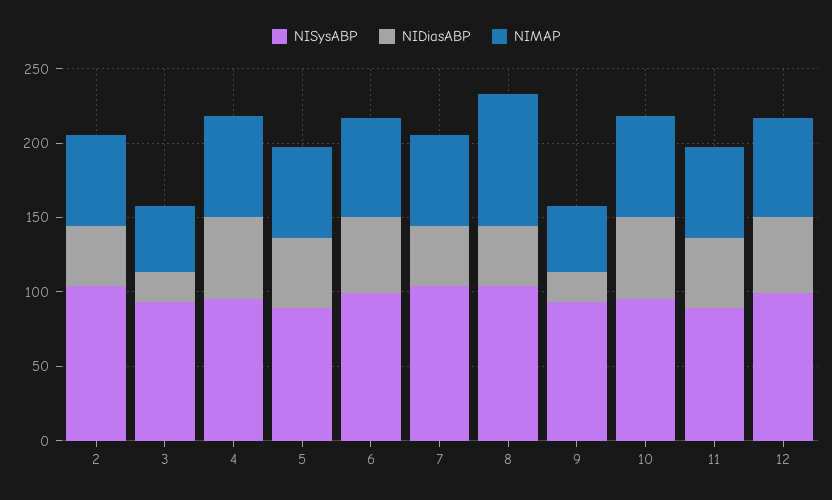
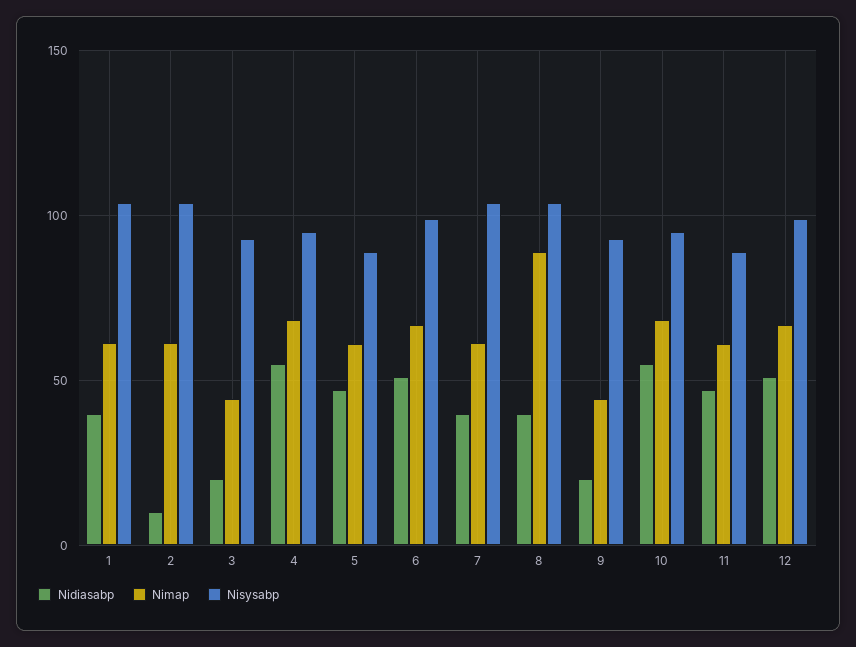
  {
    "NISysABP": {
      "2": 105,
      "3": 95,
      "4": 95,
      "5": 90,
      "6": 100,
      "7": 105,
      "8": 105,
      "9": 95,
      "10": 95,
      "11": 90,
-     "12": 100
+     "12": 100,
+     "1": 105
    },
    "NIDiasABP": {
-     "2": 40,
+     "2": 10,
      "3": 20,
      "4": 55,
      "5": 45,
      "6": 50,
      "7": 40,
      "8": 40,
      "9": 20,
      "10": 55,
      "11": 45,
-     "12": 50
+     "12": 50,
+     "1": 40
    },
    "NIMAP": {
      "2": 60,
      "3": 45,
      "4": 70,
      "5": 60,
      "6": 65,
      "7": 60,
      "8": 90,
      "9": 45,
      "10": 70,
      "11": 60,
-     "12": 65
+     "12": 65,
+     "1": 60
    }
  }

